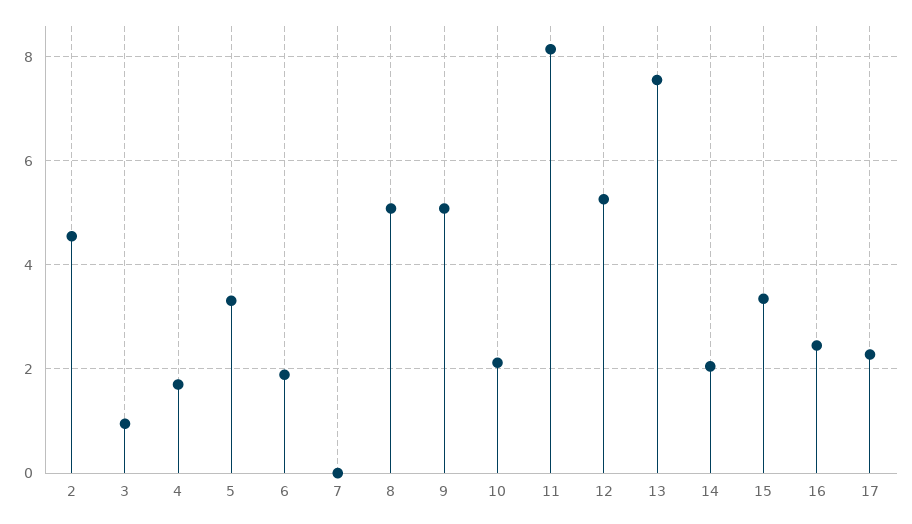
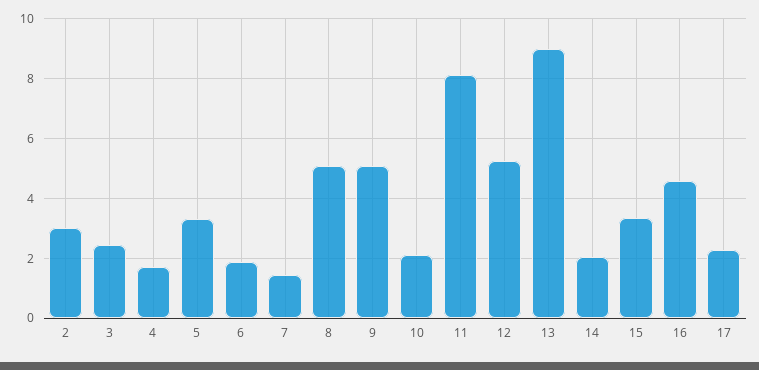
  {
-   "2": 4.6,
+   "2": 3,
-   "3": 1,
+   "3": 2.5,
    "4": 1.8,
    "5": 3.4,
    "6": 1.8,
-   "7": 0,
+   "7": 1.5,
    "8": 5,
    "9": 5,
    "10": 2.2,
    "11": 8.2,
    "12": 5.2,
-   "13": 7.6,
+   "13": 9,
    "14": 2,
    "15": 3.4,
-   "16": 2.4,
+   "16": 4.5,
    "17": 2.2
  }

